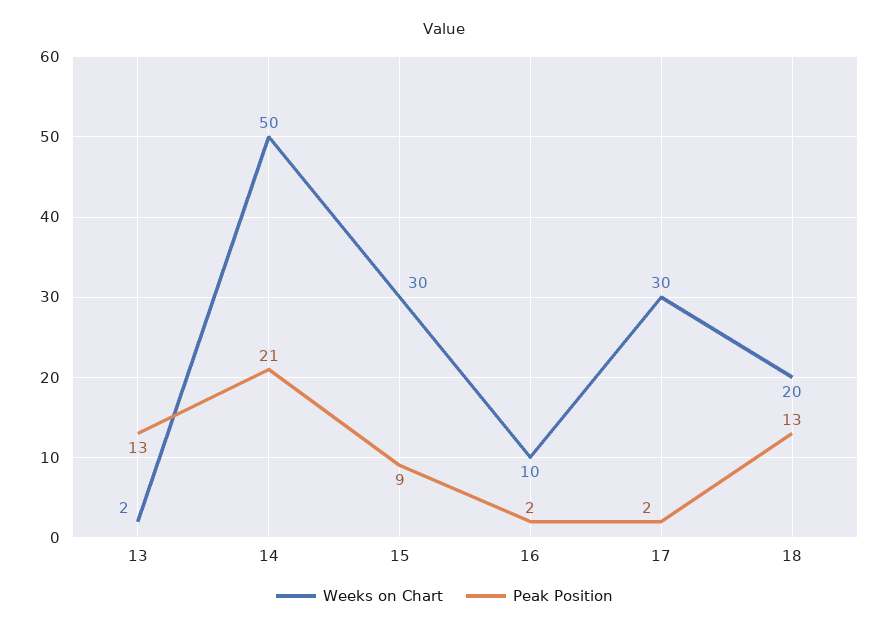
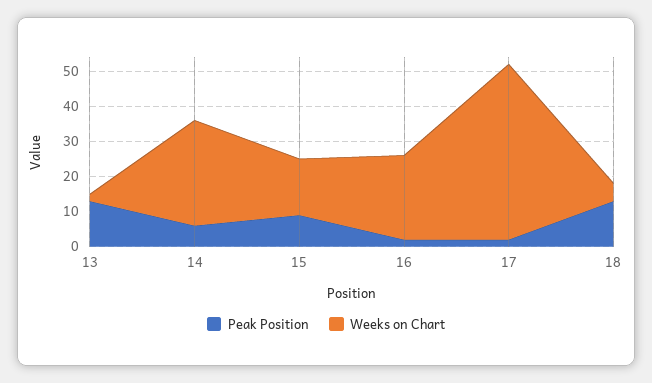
  {
    "Weeks on Chart": {
      "13": 2,
-     "14": 50,
+     "14": 30,
-     "15": 30,
+     "15": 15,
-     "16": 10,
+     "16": 25,
-     "17": 30,
+     "17": 50,
-     "18": 20
+     "18": 5
    },
    "Peak Position": {
      "13": 13,
-     "14": 21,
+     "14": 5,
      "15": 9,
      "16": 2,
      "17": 2,
      "18": 13
    }
  }

